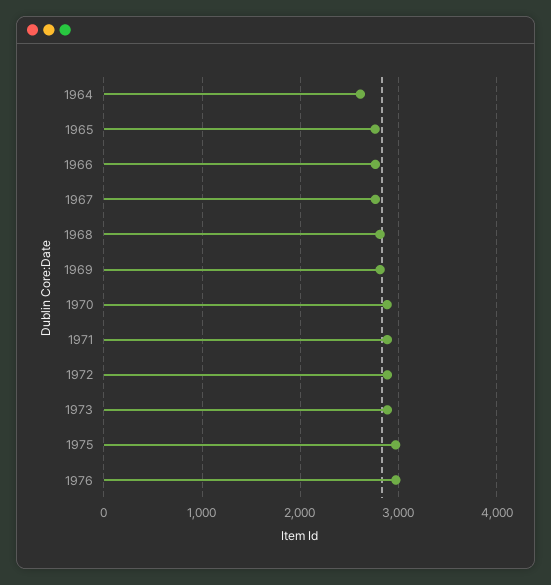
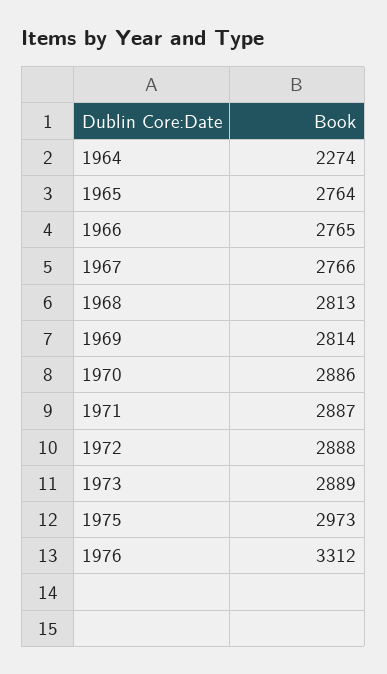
  {
-   "1964": 2600,
+   "1964": 2274,
    "1965": 2764,
    "1966": 2765,
    "1967": 2766,
    "1968": 2813,
    "1969": 2814,
    "1970": 2886,
    "1971": 2887,
    "1972": 2888,
    "1973": 2889,
    "1975": 2973,
-   "1976": 3000
+   "1976": 3312
  }

